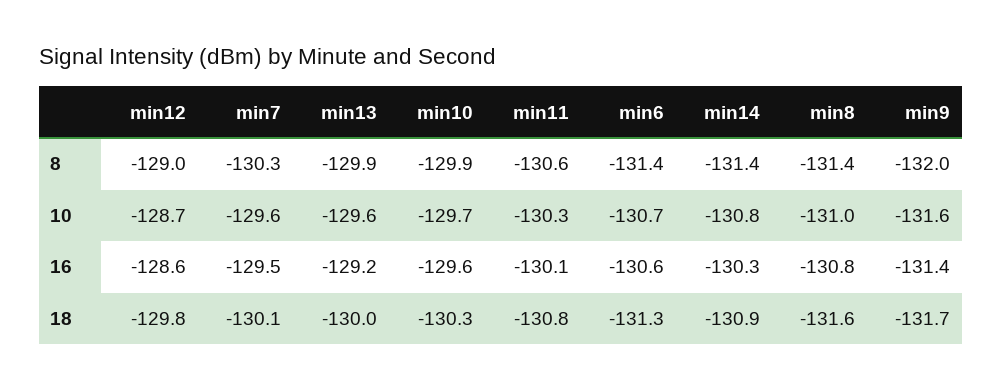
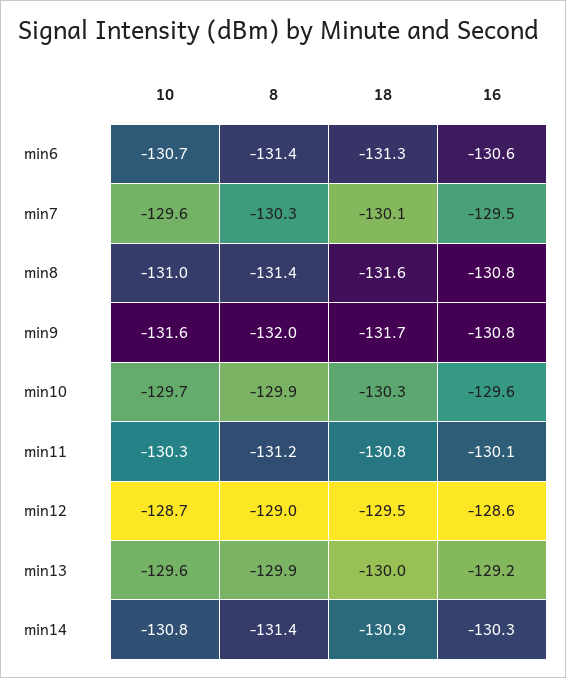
  {
    "min12": {
      "8": -129,
      "10": -128.7,
      "16": -128.6,
-     "18": -129.8
+     "18": -129.5
    },
    "min7": {
      "8": -130.3,
      "10": -129.6,
      "16": -129.5,
      "18": -130.1
    },
    "min13": {
      "8": -129.9,
      "10": -129.6,
      "16": -129.2,
      "18": -130
    },
    "min10": {
      "8": -129.9,
      "10": -129.7,
      "16": -129.6,
      "18": -130.3
    },
    "min11": {
-     "8": -130.6,
+     "8": -131.2,
      "10": -130.3,
      "16": -130.1,
      "18": -130.8
    },
    "min6": {
      "8": -131.4,
      "10": -130.7,
      "16": -130.6,
      "18": -131.3
    },
    "min14": {
      "8": -131.4,
      "10": -130.8,
      "16": -130.3,
      "18": -130.9
    },
    "min8": {
      "8": -131.4,
      "10": -131,
      "16": -130.8,
      "18": -131.6
    },
    "min9": {
      "8": -132,
      "10": -131.6,
-     "16": -131.4,
+     "16": -130.8,
      "18": -131.7
    }
  }

